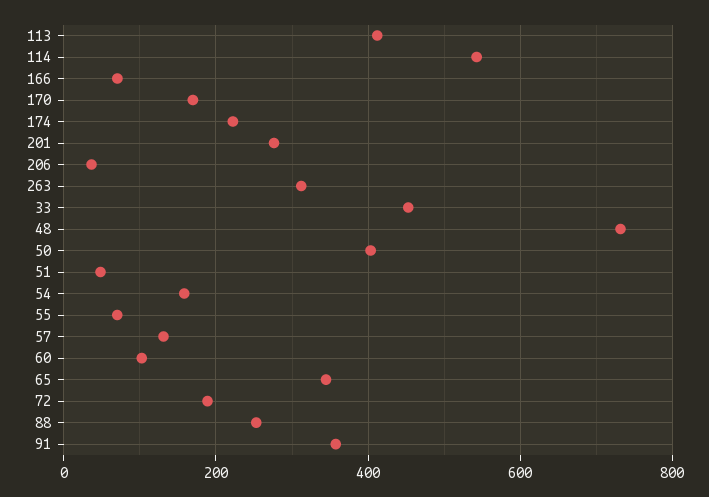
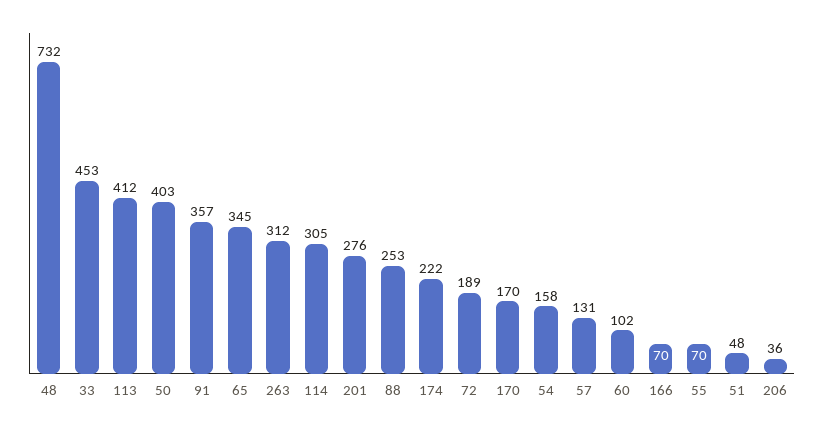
  {
    "113": 412,
-   "114": 540,
+   "114": 305,
    "166": 70,
    "170": 170,
    "174": 222,
    "201": 276,
    "206": 36,
    "263": 312,
    "33": 453,
    "48": 732,
    "50": 403,
    "51": 48,
    "54": 158,
    "55": 70,
    "57": 131,
    "60": 102,
    "65": 345,
    "72": 189,
    "88": 253,
    "91": 357
  }

